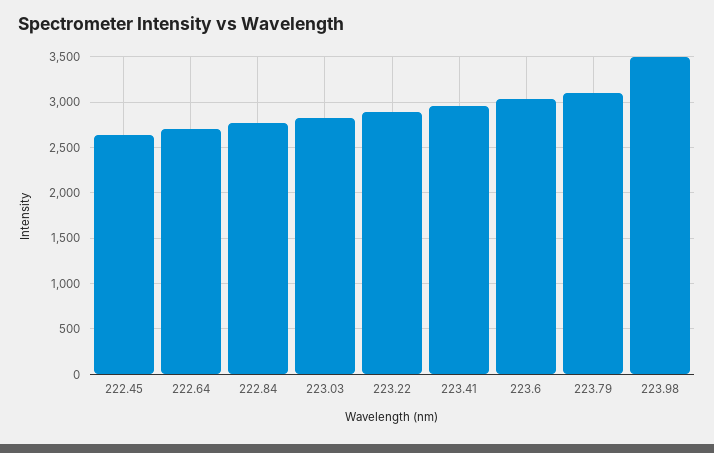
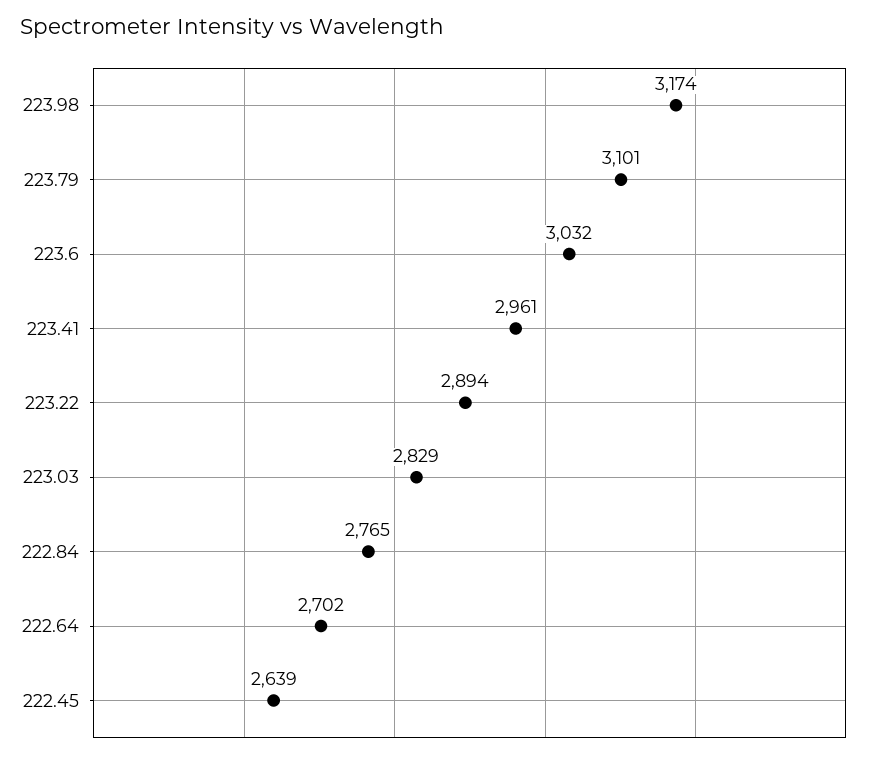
  {
    "222.45": 2639,
    "222.64": 2702,
    "222.84": 2765,
    "223.03": 2829,
    "223.22": 2894,
    "223.41": 2961,
    "223.6": 3032,
    "223.79": 3101,
-   "223.98": 3500
+   "223.98": 3174
  }

